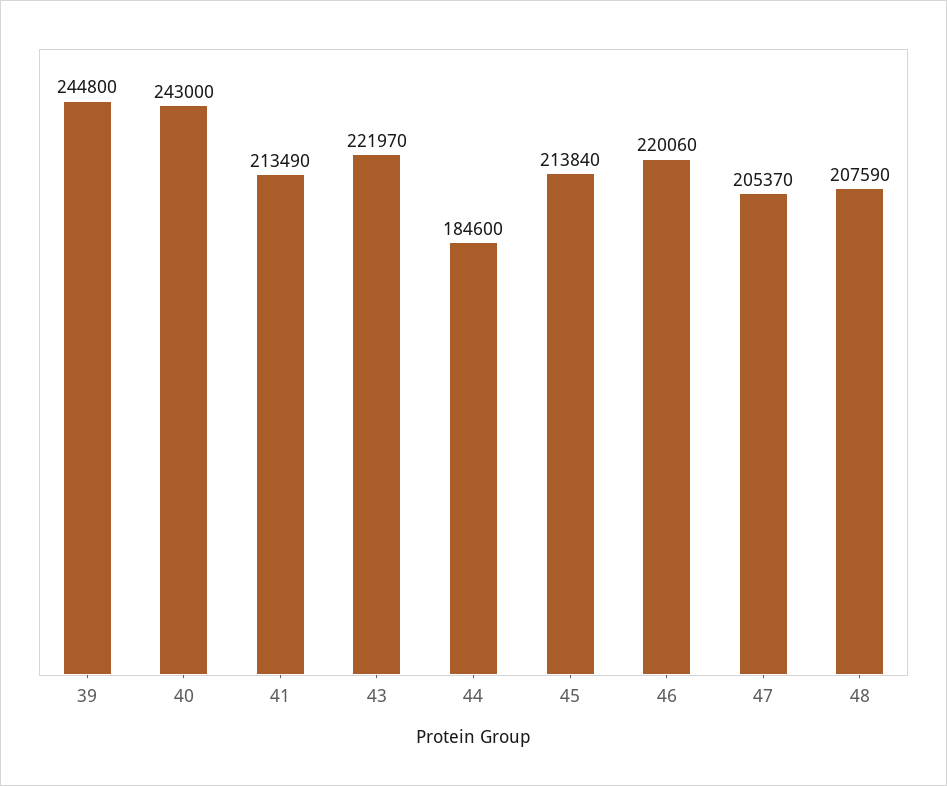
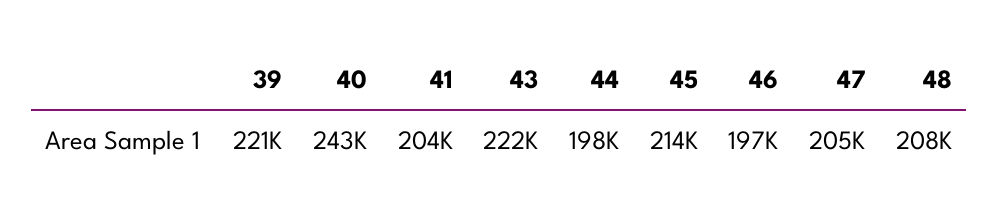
  {
-   "39": 244800,
+   "39": 221000,
    "40": 243000,
-   "41": 213490,
+   "41": 204000,
    "43": 221970,
-   "44": 184600,
+   "44": 198000,
    "45": 213840,
-   "46": 220060,
+   "46": 197000,
    "47": 205370,
    "48": 207590
  }

